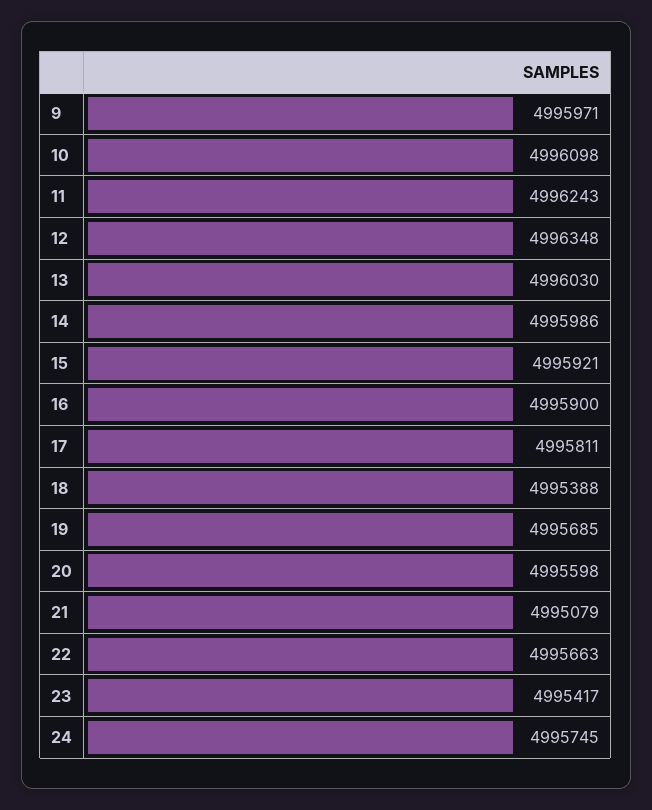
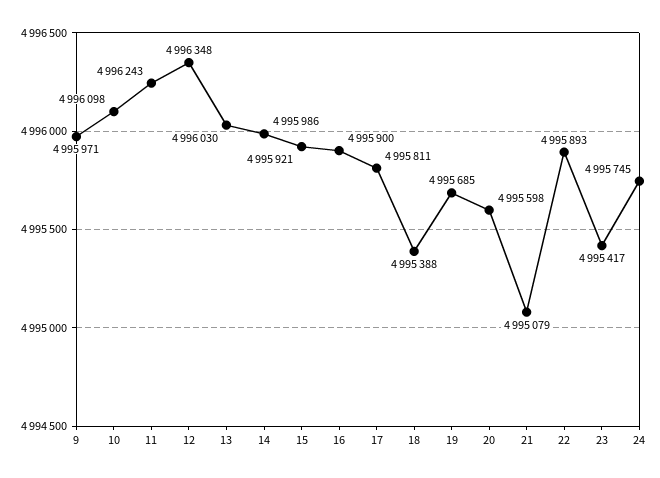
  {
    "9": 4995971,
    "10": 4996098,
    "11": 4996243,
    "12": 4996348,
    "13": 4996030,
    "14": 4995986,
    "15": 4995921,
    "16": 4995900,
    "17": 4995811,
    "18": 4995388,
    "19": 4995685,
    "20": 4995598,
    "21": 4995079,
-   "22": 4995663,
+   "22": 4995893,
    "23": 4995417,
    "24": 4995745
  }

